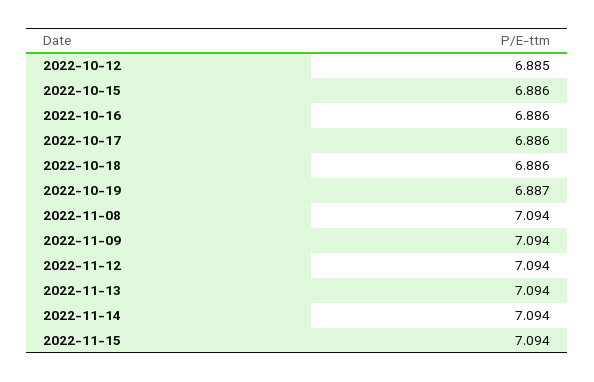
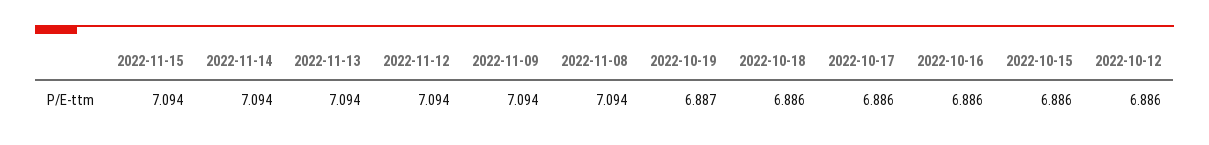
  {
-   "2022-10-12": 6.885,
+   "2022-10-12": 6.886,
    "2022-10-15": 6.886,
    "2022-10-16": 6.886,
    "2022-10-17": 6.886,
    "2022-10-18": 6.886,
    "2022-10-19": 6.887,
    "2022-11-08": 7.094,
    "2022-11-09": 7.094,
    "2022-11-12": 7.094,
    "2022-11-13": 7.094,
    "2022-11-14": 7.094,
    "2022-11-15": 7.094
  }

